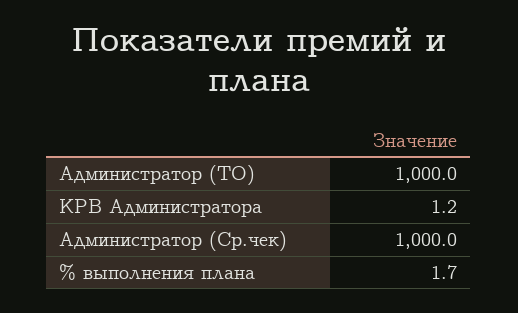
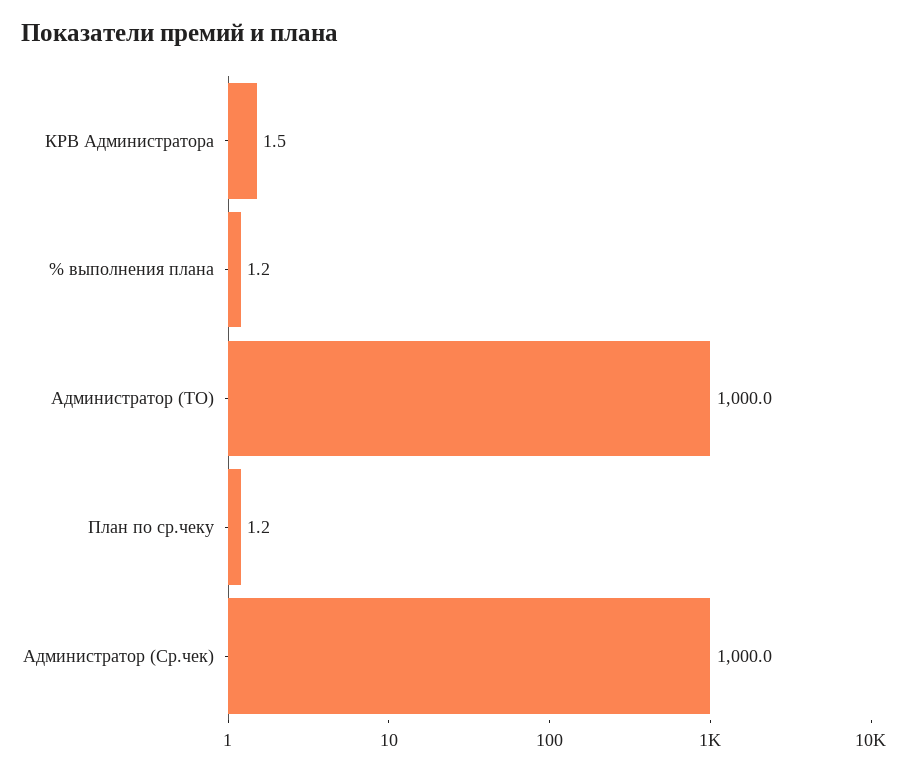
  {
    "Администратор (ТО)": 1000,
-   "КРВ Администратора": 1.2,
+   "КРВ Администратора": 1.5,
    "Администратор (Ср.чек)": 1000,
-   "% выполнения плана": 1.7
+   "% выполнения плана": 1.2,
+   "План по ср.чеку": 1.2
  }

